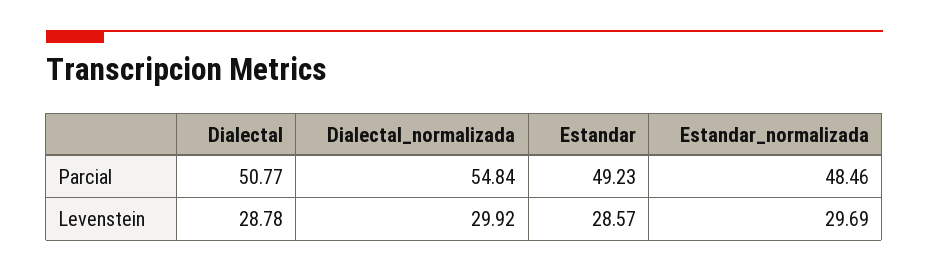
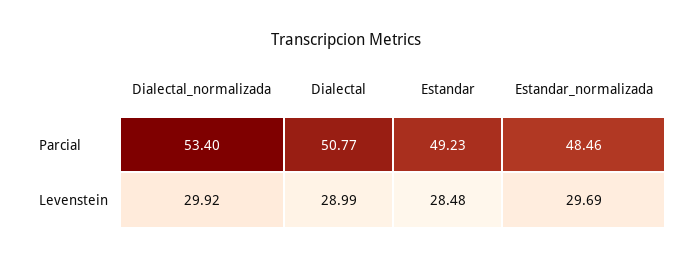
  {
    "Dialectal": {
      "Parcial": 50.77,
-     "Levenstein": 28.78
+     "Levenstein": 28.99
    },
    "Dialectal_normalizada": {
-     "Parcial": 54.84,
+     "Parcial": 53.4,
      "Levenstein": 29.92
    },
    "Estandar": {
      "Parcial": 49.23,
-     "Levenstein": 28.57
+     "Levenstein": 28.48
    },
    "Estandar_normalizada": {
      "Parcial": 48.46,
      "Levenstein": 29.69
    }
  }

